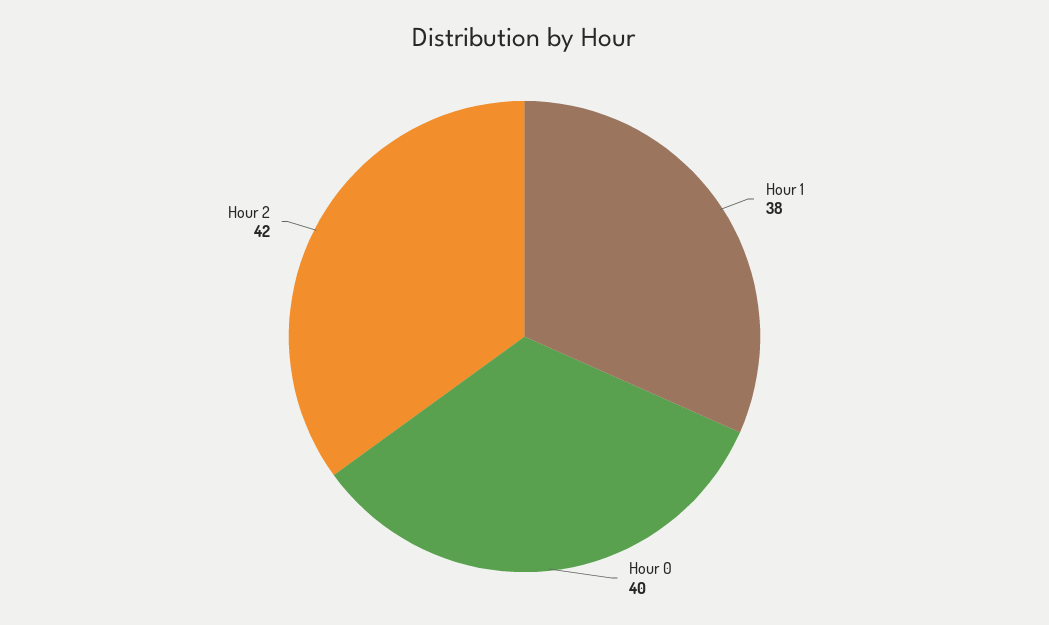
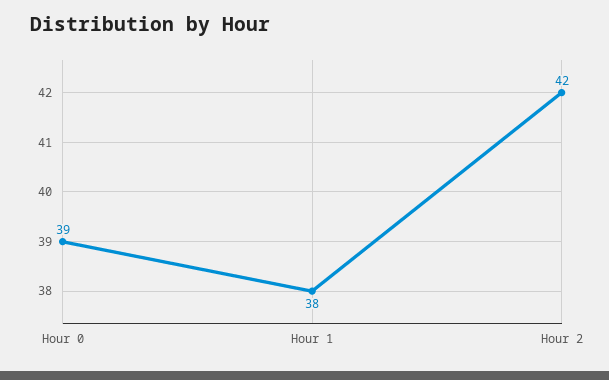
  {
    "Hour 1": 38,
-   "Hour 0": 40,
+   "Hour 0": 39,
    "Hour 2": 42
  }

